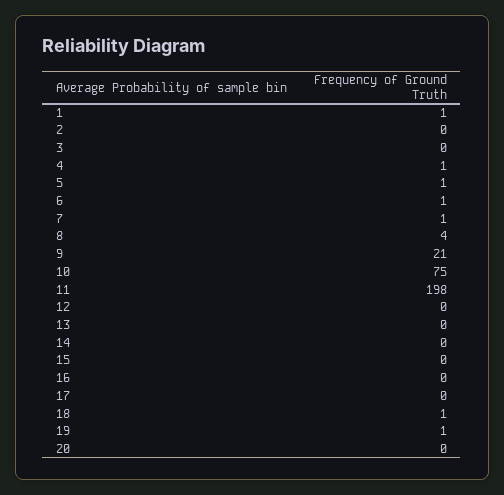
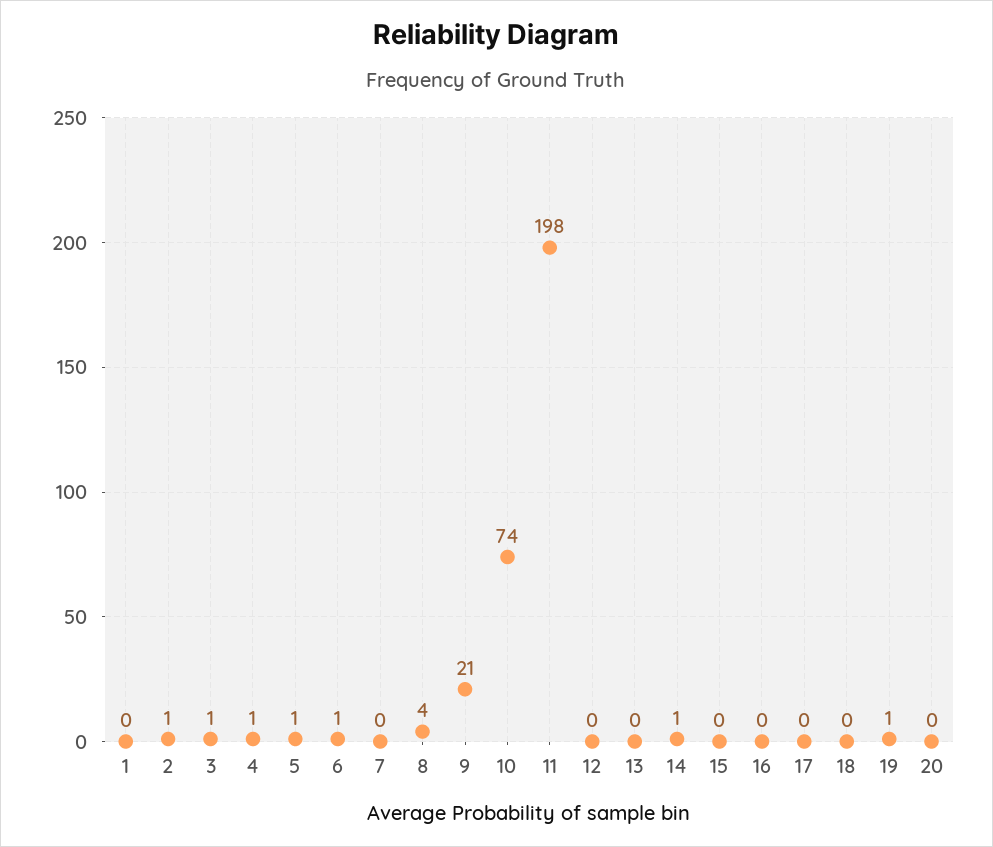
  {
-   "1": 1,
+   "1": 0,
-   "2": 0,
+   "2": 1,
-   "3": 0,
+   "3": 1,
    "4": 1,
    "5": 1,
    "6": 1,
-   "7": 1,
+   "7": 0,
    "8": 4,
    "9": 21,
-   "10": 75,
+   "10": 74,
    "11": 198,
    "12": 0,
    "13": 0,
-   "14": 0,
+   "14": 1,
    "15": 0,
    "16": 0,
    "17": 0,
-   "18": 1,
+   "18": 0,
    "19": 1,
    "20": 0
  }

